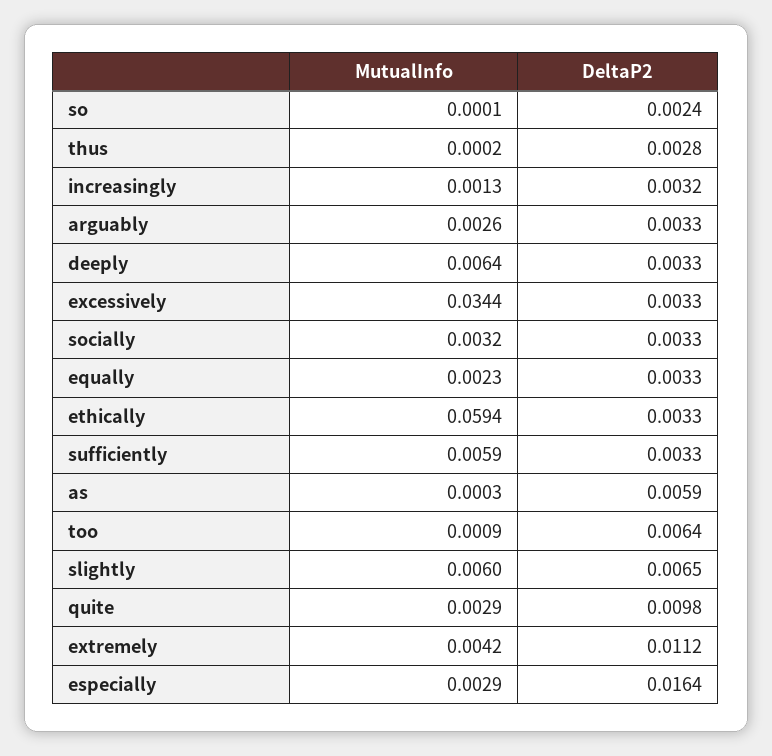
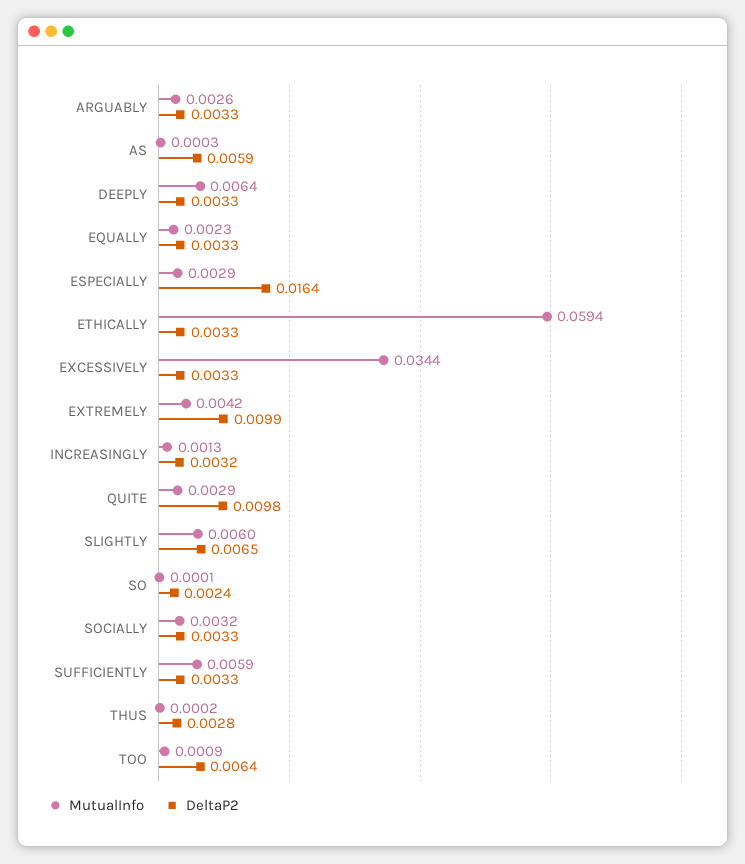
  {
    "MutualInfo": {
      "so": 0.0001,
      "thus": 0.0002,
      "increasingly": 0.0013,
      "arguably": 0.0026,
      "deeply": 0.0064,
      "excessively": 0.0344,
      "socially": 0.0032,
      "equally": 0.0023,
      "ethically": 0.0594,
      "sufficiently": 0.0059,
      "as": 0.0003,
      "too": 0.0009,
      "slightly": 0.006,
      "quite": 0.0029,
      "extremely": 0.0042,
      "especially": 0.0029
    },
    "DeltaP2": {
      "so": 0.0024,
      "thus": 0.0028,
      "increasingly": 0.0032,
      "arguably": 0.0033,
      "deeply": 0.0033,
      "excessively": 0.0033,
      "socially": 0.0033,
      "equally": 0.0033,
      "ethically": 0.0033,
      "sufficiently": 0.0033,
      "as": 0.0059,
      "too": 0.0064,
      "slightly": 0.0065,
      "quite": 0.0098,
-     "extremely": 0.0112,
+     "extremely": 0.0099,
      "especially": 0.0164
    }
  }

